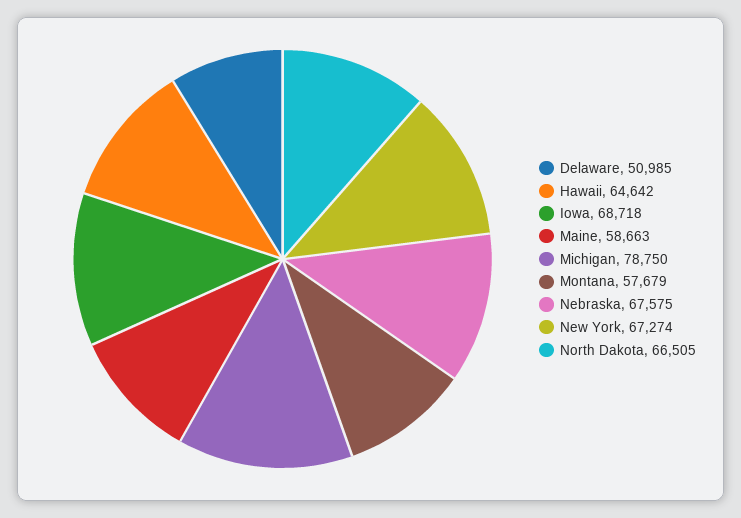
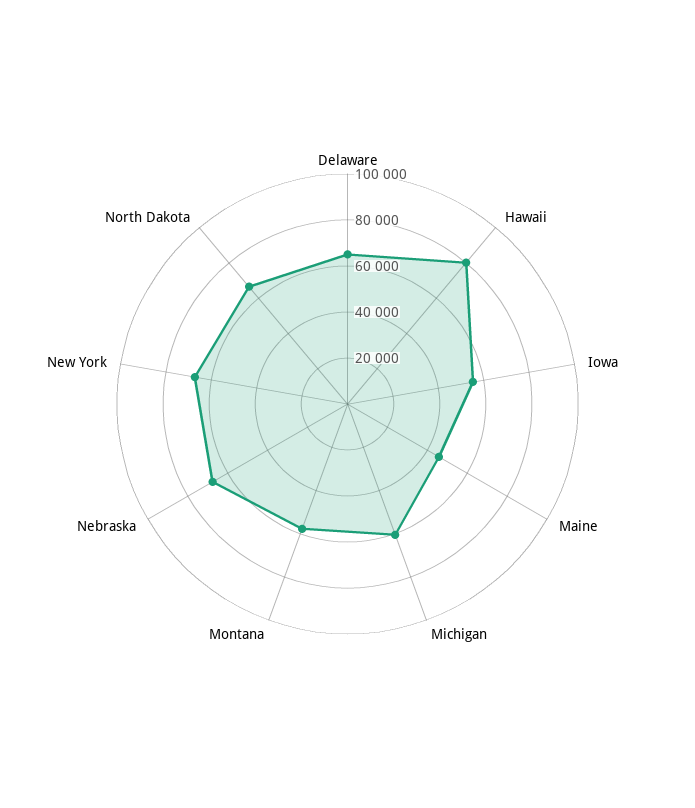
  {
-   "Delaware": 50985,
+   "Delaware": 65000,
-   "Hawaii": 64642,
+   "Hawaii": 80000,
-   "Iowa": 68718,
+   "Iowa": 55000,
-   "Maine": 58663,
+   "Maine": 45000,
-   "Michigan": 78750,
+   "Michigan": 60000,
    "Montana": 57679,
    "Nebraska": 67575,
    "New York": 67274,
    "North Dakota": 66505
  }

